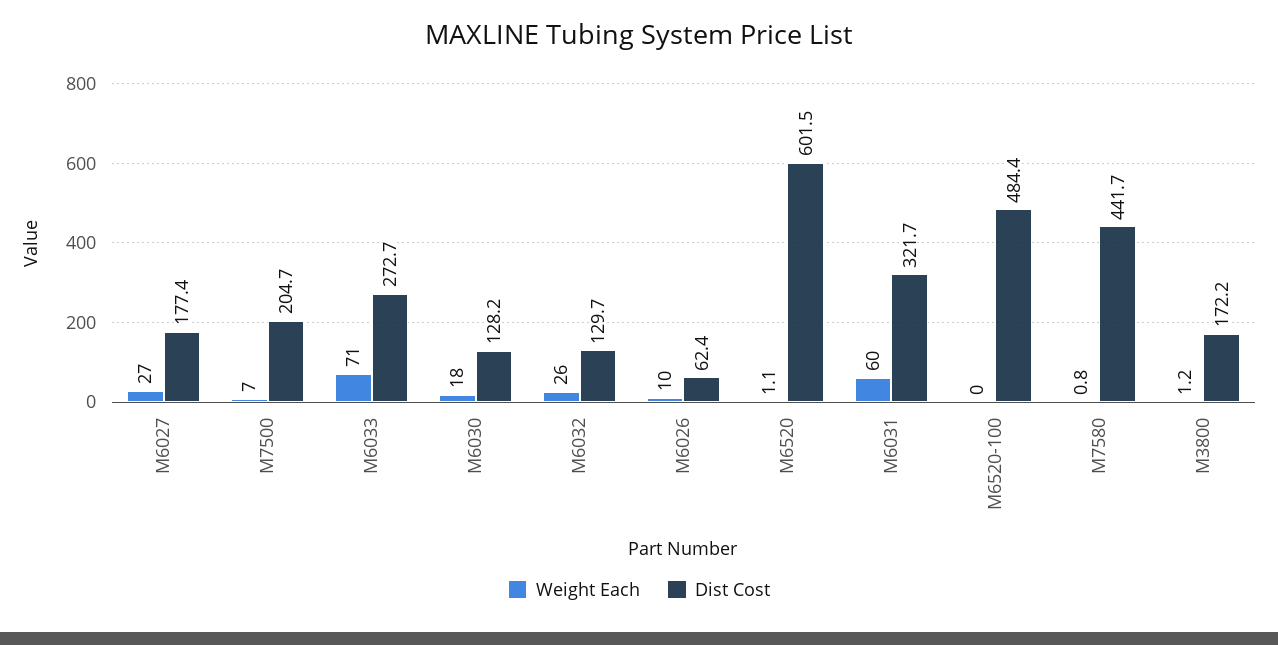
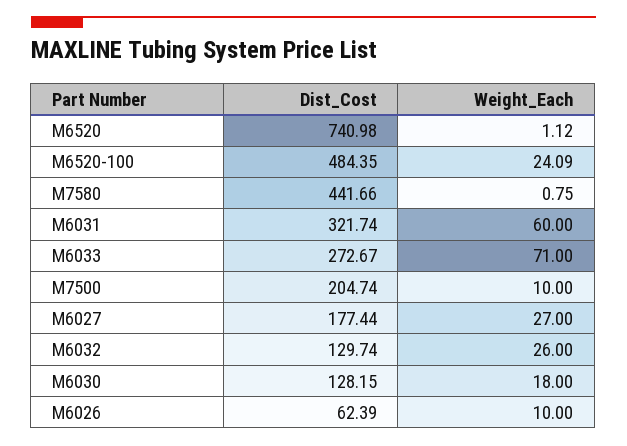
  {
    "Weight Each": {
      "M6027": 27,
-     "M7500": 7,
+     "M7500": 10,
      "M6033": 71,
      "M6030": 18,
      "M6032": 26,
      "M6026": 10,
      "M6520": 1.12,
      "M6031": 60,
-     "M6520-100": 0,
+     "M6520-100": 24.09,
-     "M7580": 0.75,
+     "M7580": 0.75
-     "M3800": 1.2
    },
    "Dist Cost": {
      "M6027": 177.44,
      "M7500": 204.74,
      "M6033": 272.67,
      "M6030": 128.15,
      "M6032": 129.74,
      "M6026": 62.39,
-     "M6520": 601.5,
+     "M6520": 740.98,
      "M6031": 321.74,
      "M6520-100": 484.35,
-     "M7580": 441.66,
+     "M7580": 441.66
-     "M3800": 172.2
    }
  }

